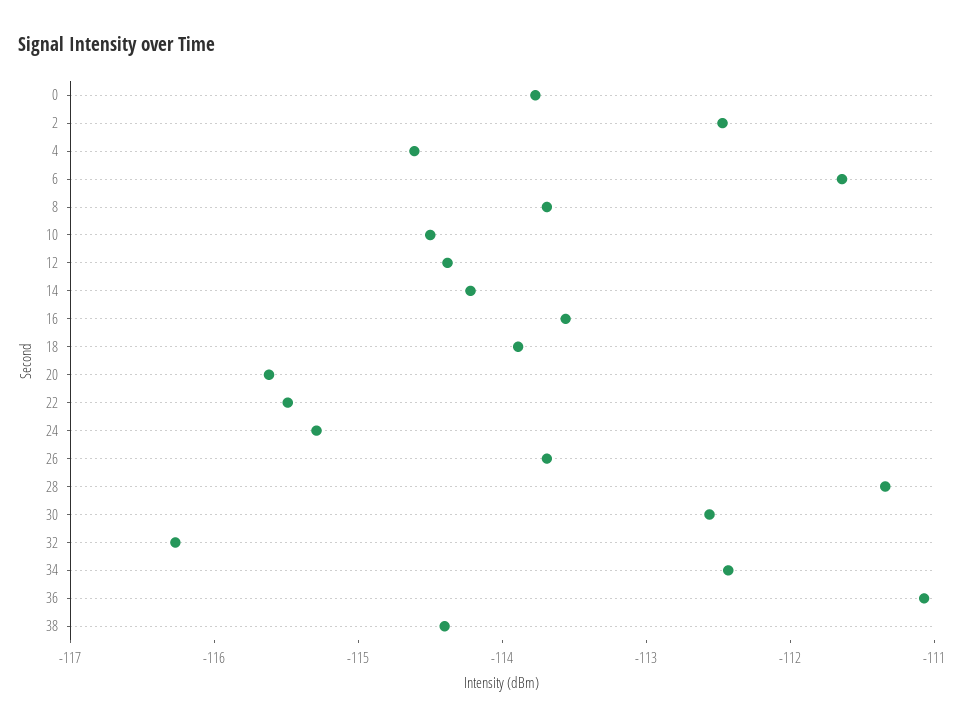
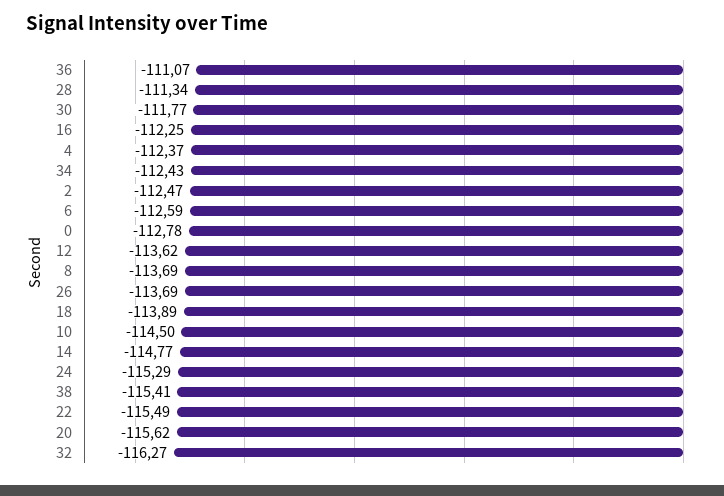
  {
-   "0": -113.8,
+   "0": -112.78,
    "2": -112.47,
-   "4": -114.6,
+   "4": -112.37,
-   "6": -111.6,
+   "6": -112.59,
    "8": -113.69,
    "10": -114.5,
-   "12": -114.4,
+   "12": -113.62,
-   "14": -114.2,
+   "14": -114.77,
-   "16": -113.6,
+   "16": -112.25,
    "18": -113.89,
    "20": -115.62,
    "22": -115.49,
    "24": -115.29,
    "26": -113.69,
    "28": -111.34,
-   "30": -112.6,
+   "30": -111.77,
    "32": -116.27,
    "34": -112.43,
    "36": -111.07,
-   "38": -114.4
+   "38": -115.41
  }

